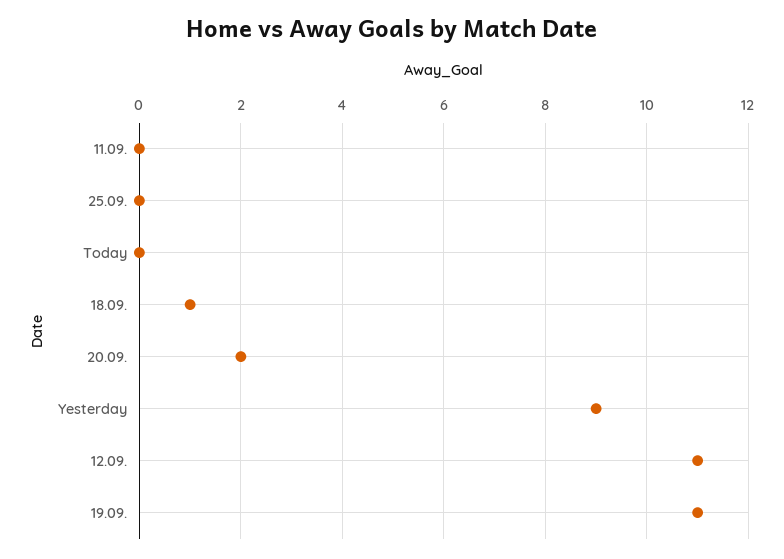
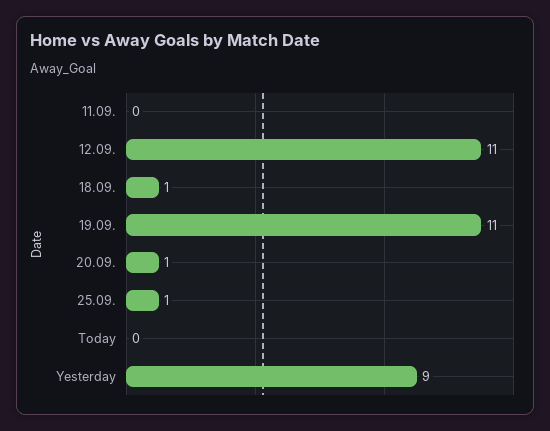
  {
    "11.09.": 0,
-   "25.09.": 0,
+   "25.09.": 1,
    "Today": 0,
    "18.09.": 1,
-   "20.09.": 2,
+   "20.09.": 1,
    "Yesterday": 9,
    "12.09.": 11,
    "19.09.": 11
  }

